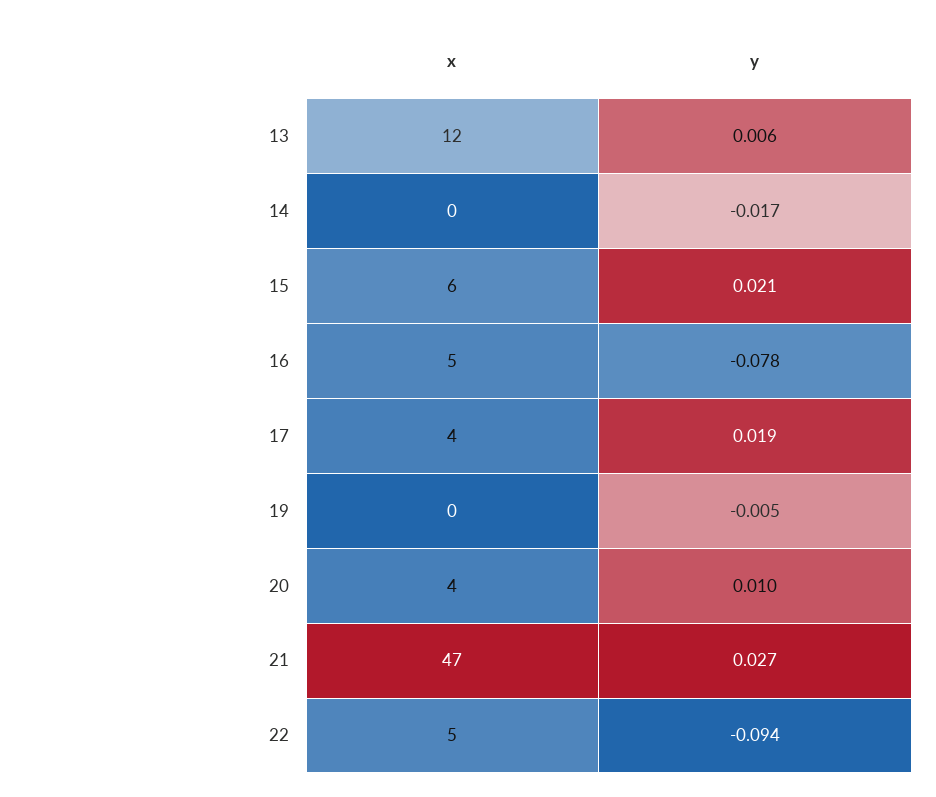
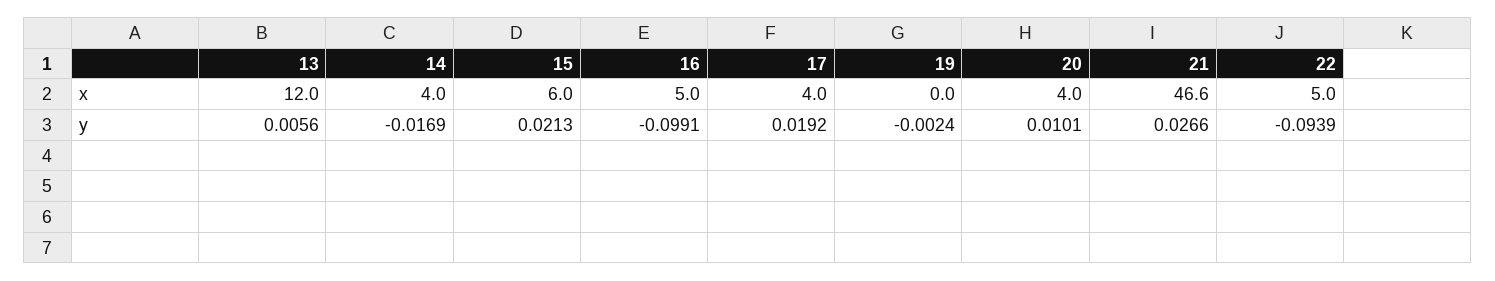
  {
    "x": {
      "13": 12,
-     "14": 0,
+     "14": 4,
      "15": 6,
      "16": 5,
      "17": 4,
      "19": 0,
      "20": 4,
      "21": 46.6,
      "22": 5
    },
    "y": {
      "13": 0.0056,
      "14": -0.0169,
      "15": 0.0213,
-     "16": -0.078,
+     "16": -0.0991,
      "17": 0.0192,
-     "19": -0.005,
+     "19": -0.0024,
      "20": 0.0101,
      "21": 0.0266,
      "22": -0.0939
    }
  }

